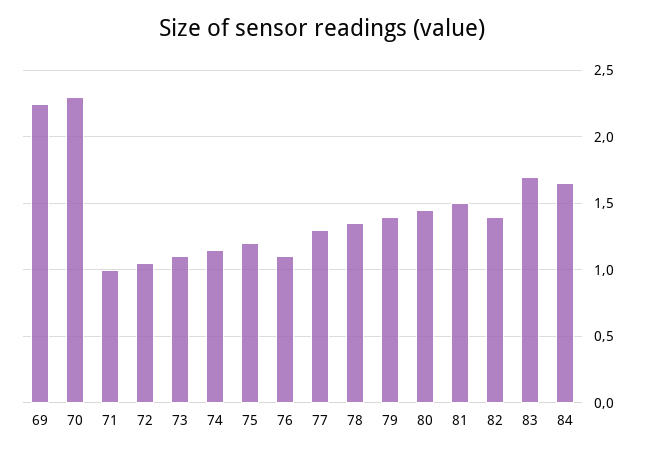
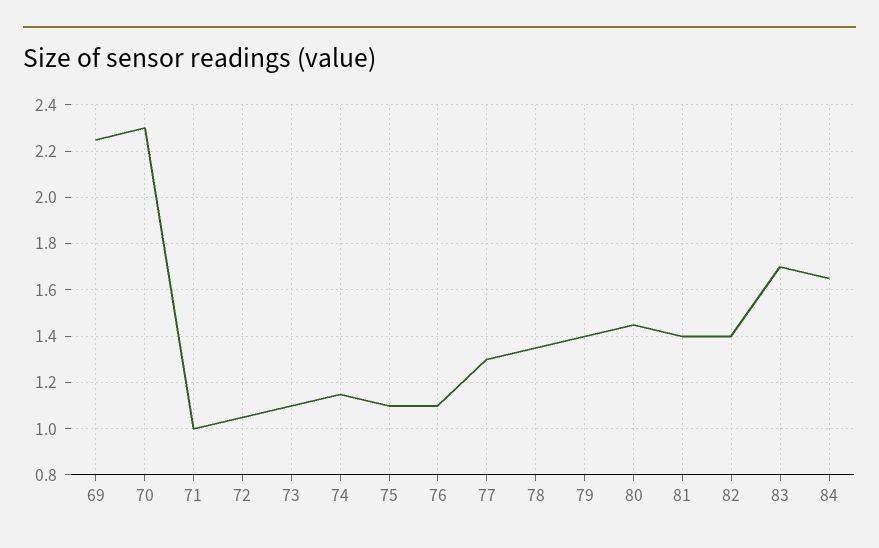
  {
    "69": 2.25,
    "70": 2.3,
    "71": 1,
    "72": 1.05,
    "73": 1.1,
    "74": 1.15,
-   "75": 1.2,
+   "75": 1.1,
    "76": 1.1,
    "77": 1.3,
    "78": 1.35,
    "79": 1.4,
    "80": 1.45,
-   "81": 1.5,
+   "81": 1.4,
    "82": 1.4,
    "83": 1.7,
    "84": 1.65
  }

